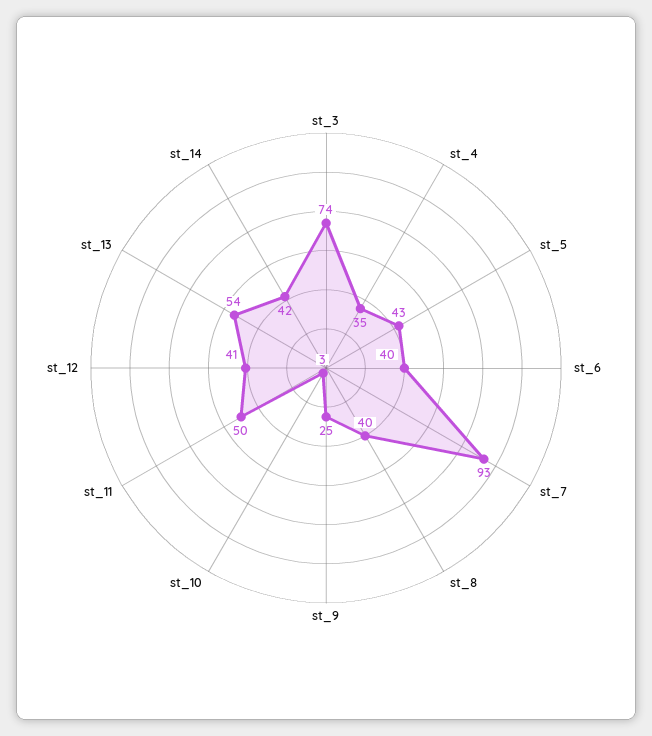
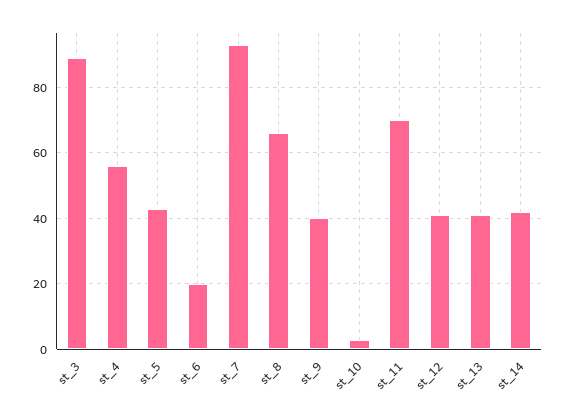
  {
-   "st_3": 74,
+   "st_3": 90,
-   "st_4": 35,
+   "st_4": 55,
    "st_5": 43,
-   "st_6": 40,
+   "st_6": 20,
    "st_7": 93,
-   "st_8": 40,
+   "st_8": 65,
-   "st_9": 25,
+   "st_9": 40,
    "st_10": 3,
-   "st_11": 50,
+   "st_11": 70,
    "st_12": 41,
-   "st_13": 54,
+   "st_13": 40,
    "st_14": 42
  }

